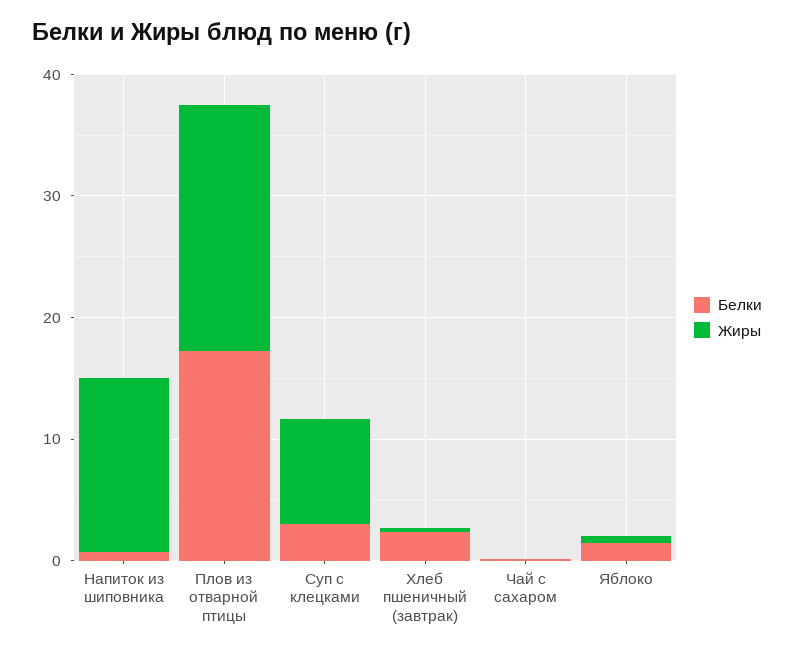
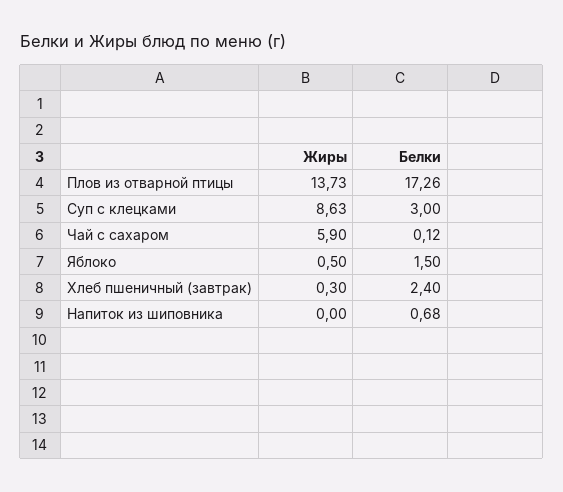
  {
    "Белки": {
      "Напиток из шиповника": 0.68,
      "Плов из отварной птицы": 17.26,
      "Суп с клецками": 3,
      "Хлеб пшеничный (завтрак)": 2.4,
      "Чай с сахаром": 0.12,
      "Яблоко": 1.5
    },
    "Жиры": {
-     "Напиток из шиповника": 14,
+     "Напиток из шиповника": 0,
-     "Плов из отварной птицы": 20,
+     "Плов из отварной птицы": 13.73,
      "Суп с клецками": 8.63,
      "Хлеб пшеничный (завтрак)": 0.3,
-     "Чай с сахаром": 0,
+     "Чай с сахаром": 5.9,
      "Яблоко": 0.5
    }
  }

